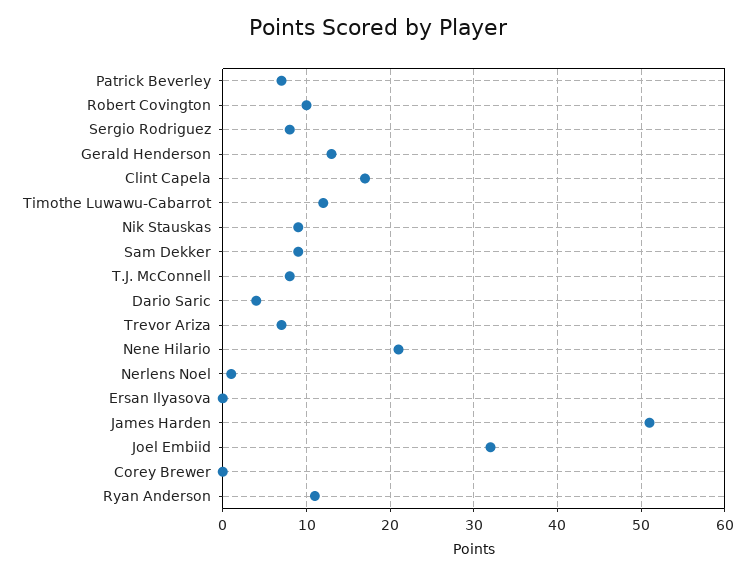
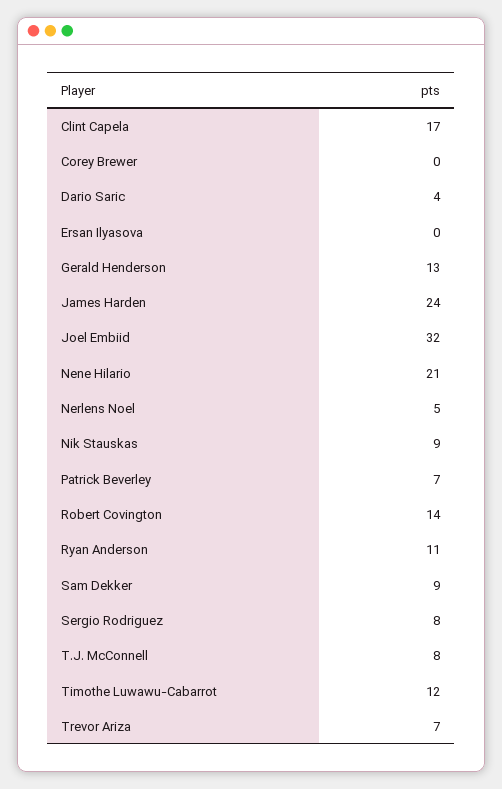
  {
    "Patrick Beverley": 7,
-   "Robert Covington": 10,
+   "Robert Covington": 14,
    "Sergio Rodriguez": 8,
    "Gerald Henderson": 13,
    "Clint Capela": 17,
    "Timothe Luwawu-Cabarrot": 12,
    "Nik Stauskas": 9,
    "Sam Dekker": 9,
    "T.J. McConnell": 8,
    "Dario Saric": 4,
    "Trevor Ariza": 7,
    "Nene Hilario": 21,
-   "Nerlens Noel": 1,
+   "Nerlens Noel": 5,
    "Ersan Ilyasova": 0,
-   "James Harden": 51,
+   "James Harden": 24,
    "Joel Embiid": 32,
    "Corey Brewer": 0,
    "Ryan Anderson": 11
  }

